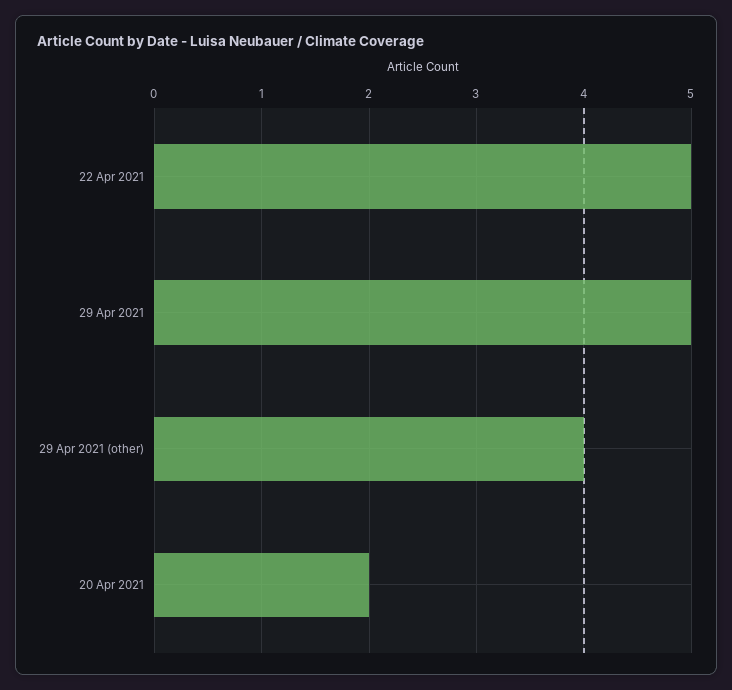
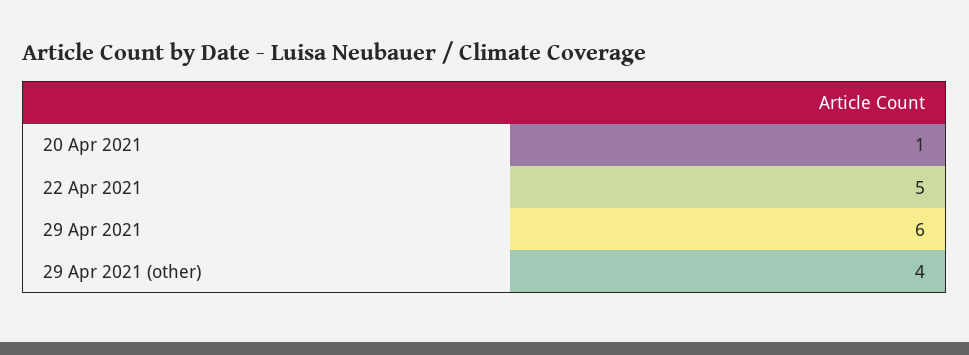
  {
    "22 Apr 2021": 5,
-   "29 Apr 2021": 5,
+   "29 Apr 2021": 6,
    "29 Apr 2021 (other)": 4,
-   "20 Apr 2021": 2
+   "20 Apr 2021": 1
  }

